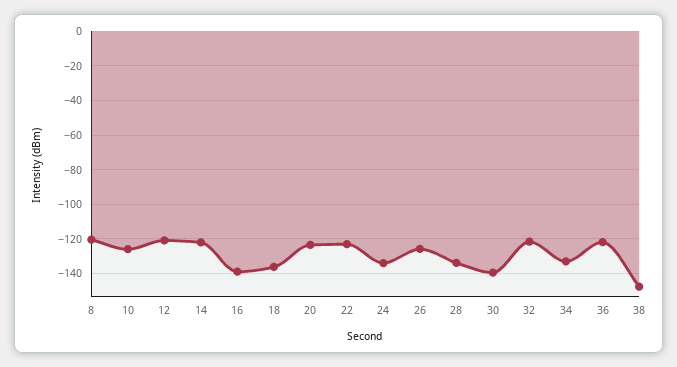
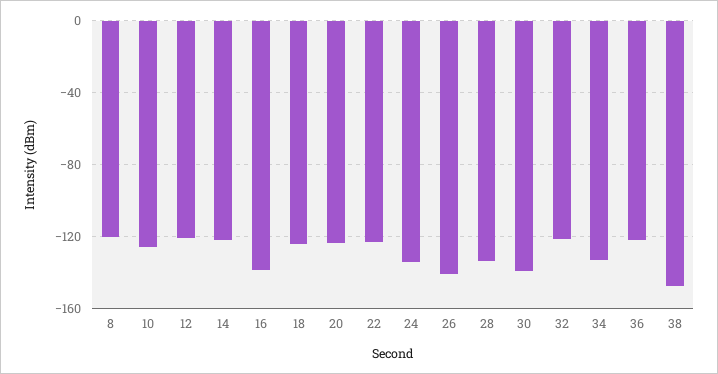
  {
    "8": -120,
    "10": -125,
    "12": -120,
    "14": -120,
    "16": -140,
-   "18": -135,
+   "18": -125,
    "20": -125,
    "22": -125,
    "24": -135,
-   "26": -125,
+   "26": -140,
    "28": -135,
    "30": -140,
    "32": -120,
    "34": -135,
    "36": -120,
    "38": -150
  }

